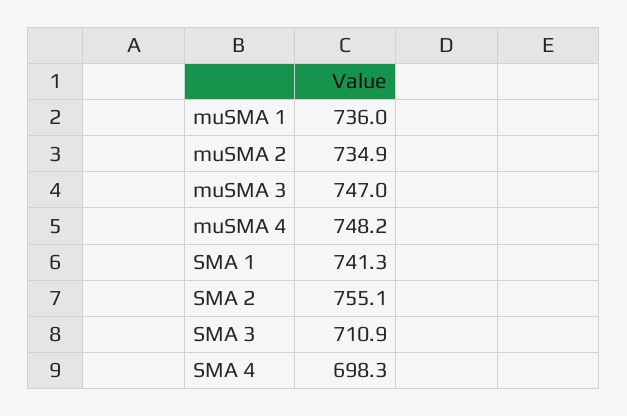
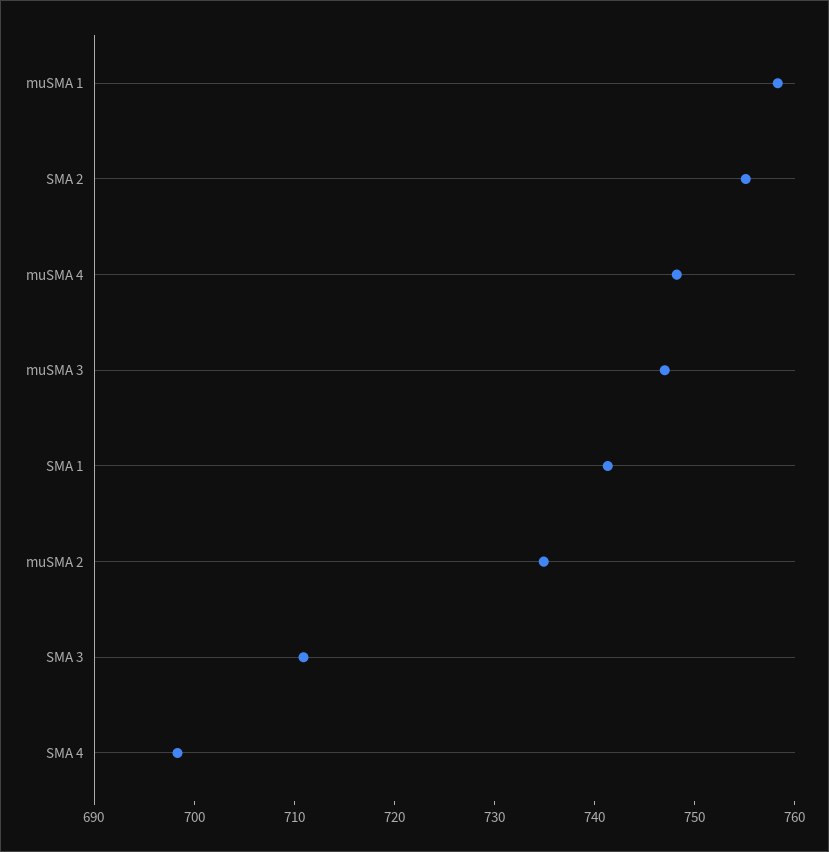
  {
-   "muSMA 1": 736,
+   "muSMA 1": 758,
    "muSMA 2": 734.9,
    "muSMA 3": 747,
    "muSMA 4": 748.2,
    "SMA 1": 741.3,
    "SMA 2": 755.1,
    "SMA 3": 710.9,
    "SMA 4": 698.3
  }

